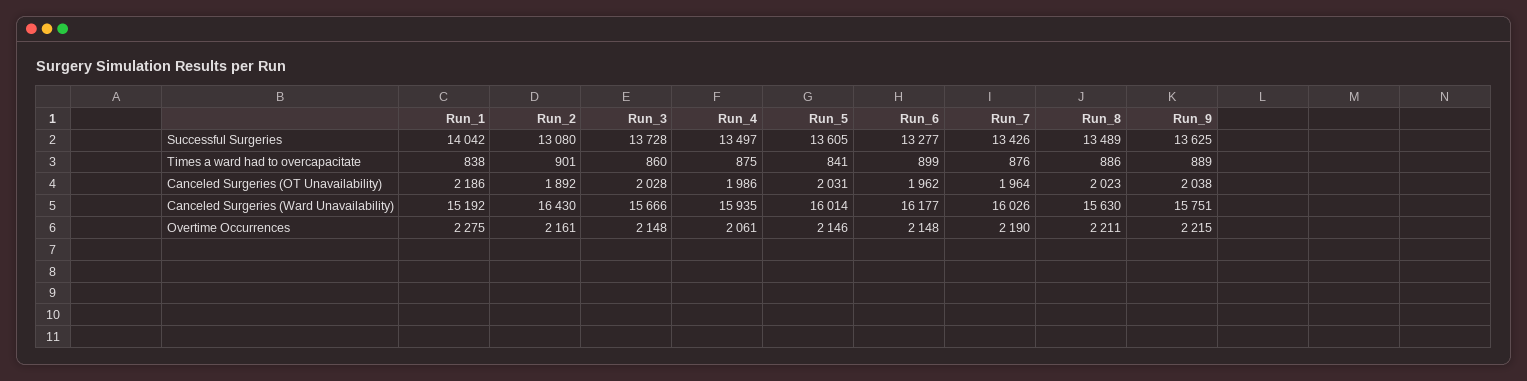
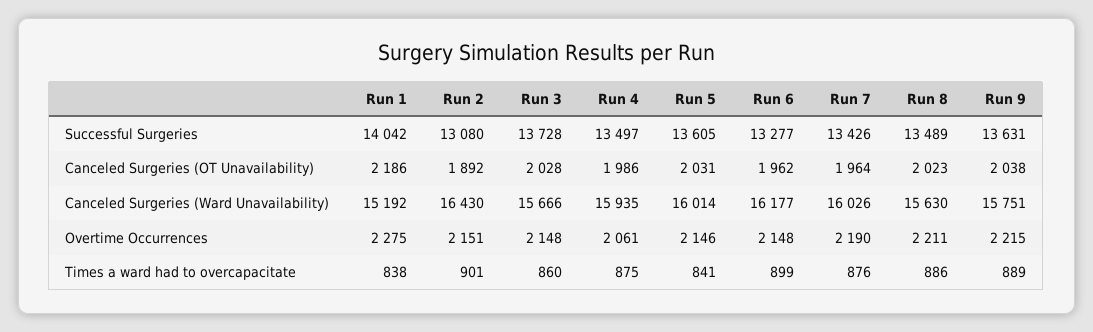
  {
    "Run_1": {
      "Successful Surgeries": 14042,
      "Times a ward had to overcapacitate": 838,
      "Canceled Surgeries (OT Unavailability)": 2186,
      "Canceled Surgeries (Ward Unavailability)": 15192,
      "Overtime Occurrences": 2275
    },
    "Run_2": {
      "Successful Surgeries": 13080,
      "Times a ward had to overcapacitate": 901,
      "Canceled Surgeries (OT Unavailability)": 1892,
      "Canceled Surgeries (Ward Unavailability)": 16430,
-     "Overtime Occurrences": 2161
+     "Overtime Occurrences": 2151
    },
    "Run_3": {
      "Successful Surgeries": 13728,
      "Times a ward had to overcapacitate": 860,
      "Canceled Surgeries (OT Unavailability)": 2028,
      "Canceled Surgeries (Ward Unavailability)": 15666,
      "Overtime Occurrences": 2148
    },
    "Run_4": {
      "Successful Surgeries": 13497,
      "Times a ward had to overcapacitate": 875,
      "Canceled Surgeries (OT Unavailability)": 1986,
      "Canceled Surgeries (Ward Unavailability)": 15935,
      "Overtime Occurrences": 2061
    },
    "Run_5": {
      "Successful Surgeries": 13605,
      "Times a ward had to overcapacitate": 841,
      "Canceled Surgeries (OT Unavailability)": 2031,
      "Canceled Surgeries (Ward Unavailability)": 16014,
      "Overtime Occurrences": 2146
    },
    "Run_6": {
      "Successful Surgeries": 13277,
      "Times a ward had to overcapacitate": 899,
      "Canceled Surgeries (OT Unavailability)": 1962,
      "Canceled Surgeries (Ward Unavailability)": 16177,
      "Overtime Occurrences": 2148
    },
    "Run_7": {
      "Successful Surgeries": 13426,
      "Times a ward had to overcapacitate": 876,
      "Canceled Surgeries (OT Unavailability)": 1964,
      "Canceled Surgeries (Ward Unavailability)": 16026,
      "Overtime Occurrences": 2190
    },
    "Run_8": {
      "Successful Surgeries": 13489,
      "Times a ward had to overcapacitate": 886,
      "Canceled Surgeries (OT Unavailability)": 2023,
      "Canceled Surgeries (Ward Unavailability)": 15630,
      "Overtime Occurrences": 2211
    },
    "Run_9": {
-     "Successful Surgeries": 13625,
+     "Successful Surgeries": 13631,
      "Times a ward had to overcapacitate": 889,
      "Canceled Surgeries (OT Unavailability)": 2038,
      "Canceled Surgeries (Ward Unavailability)": 15751,
      "Overtime Occurrences": 2215
    }
  }

